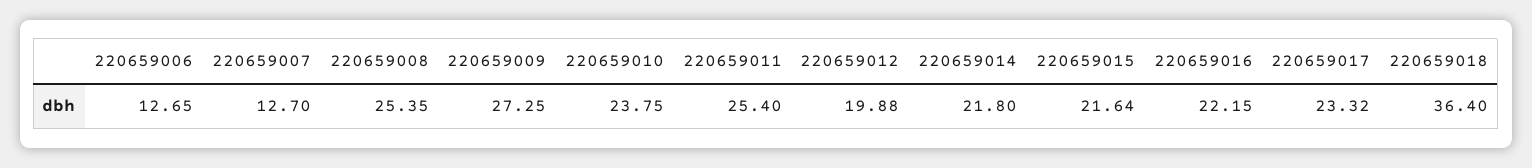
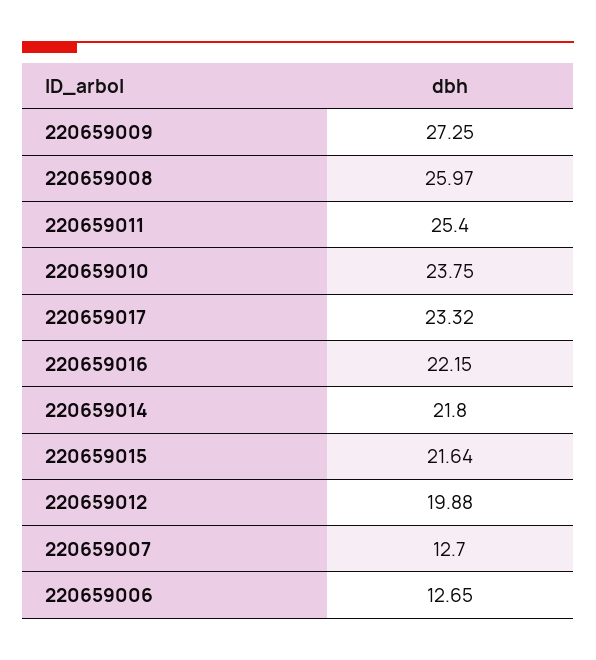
  {
    "220659006": 12.65,
    "220659007": 12.7,
-   "220659008": 25.35,
+   "220659008": 25.97,
    "220659009": 27.25,
    "220659010": 23.75,
    "220659011": 25.4,
    "220659012": 19.88,
    "220659014": 21.8,
    "220659015": 21.64,
    "220659016": 22.15,
-   "220659017": 23.32,
+   "220659017": 23.32
-   "220659018": 36.4
  }

